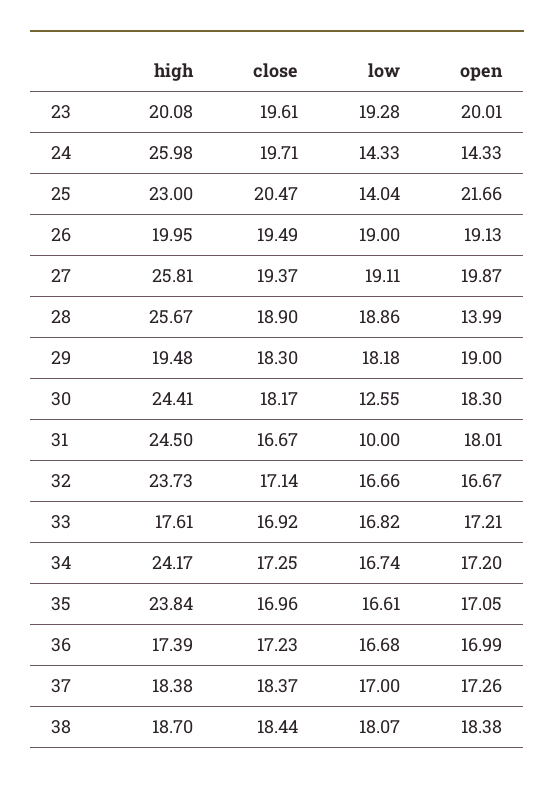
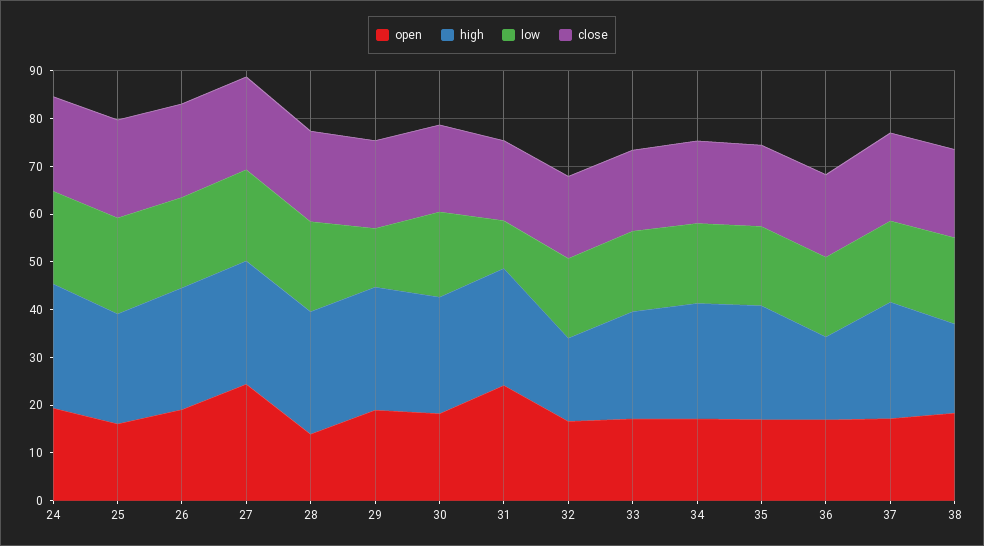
  {
    "high": {
-     "23": 20.08,
      "24": 25.98,
      "25": 23,
-     "26": 19.95,
+     "26": 26,
      "27": 25.81,
      "28": 25.67,
-     "29": 19.48,
+     "29": 26,
      "30": 24.41,
      "31": 24.5,
-     "32": 23.73,
+     "32": 18,
-     "33": 17.61,
+     "33": 22,
      "34": 24.17,
      "35": 23.84,
      "36": 17.39,
-     "37": 18.38,
+     "37": 24,
      "38": 18.7
    },
    "close": {
-     "23": 19.61,
      "24": 19.71,
      "25": 20.47,
      "26": 19.49,
      "27": 19.37,
      "28": 18.9,
      "29": 18.3,
      "30": 18.17,
      "31": 16.67,
      "32": 17.14,
      "33": 16.92,
      "34": 17.25,
      "35": 16.96,
      "36": 17.23,
      "37": 18.37,
      "38": 18.44
    },
    "low": {
-     "23": 19.28,
-     "24": 14.33,
+     "24": 20,
-     "25": 14.04,
+     "25": 20,
      "26": 19,
      "27": 19.11,
      "28": 18.86,
-     "29": 18.18,
+     "29": 12,
-     "30": 12.55,
+     "30": 18,
      "31": 10,
      "32": 16.66,
      "33": 16.82,
      "34": 16.74,
      "35": 16.61,
      "36": 16.68,
      "37": 17,
      "38": 18.07
    },
    "open": {
-     "23": 20.01,
-     "24": 14.33,
+     "24": 20,
-     "25": 21.66,
+     "25": 16,
      "26": 19.13,
-     "27": 19.87,
+     "27": 24,
      "28": 13.99,
      "29": 19,
      "30": 18.3,
-     "31": 18.01,
+     "31": 24,
      "32": 16.67,
      "33": 17.21,
      "34": 17.2,
      "35": 17.05,
      "36": 16.99,
      "37": 17.26,
      "38": 18.38
    }
  }

